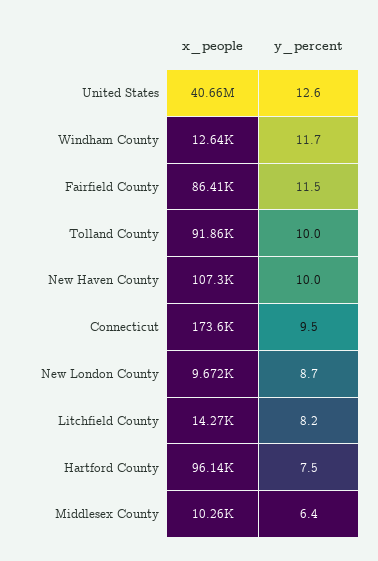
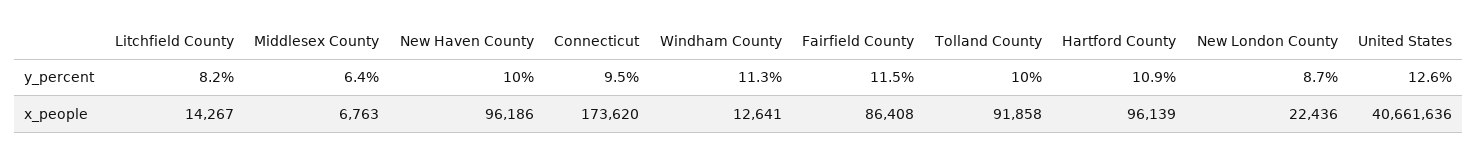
  {
    "x_people": {
      "United States": 40661636,
      "Windham County": 12641,
      "Fairfield County": 86408,
      "Tolland County": 91858,
-     "New Haven County": 107300,
+     "New Haven County": 96186,
      "Connecticut": 173620,
-     "New London County": 9672,
+     "New London County": 22436,
      "Litchfield County": 14267,
      "Hartford County": 96139,
-     "Middlesex County": 10260
+     "Middlesex County": 6763
    },
    "y_percent": {
      "United States": 12.6,
-     "Windham County": 11.7,
+     "Windham County": 11.3,
      "Fairfield County": 11.5,
      "Tolland County": 10,
      "New Haven County": 10,
      "Connecticut": 9.5,
      "New London County": 8.7,
      "Litchfield County": 8.2,
-     "Hartford County": 7.5,
+     "Hartford County": 10.9,
      "Middlesex County": 6.4
    }
  }

